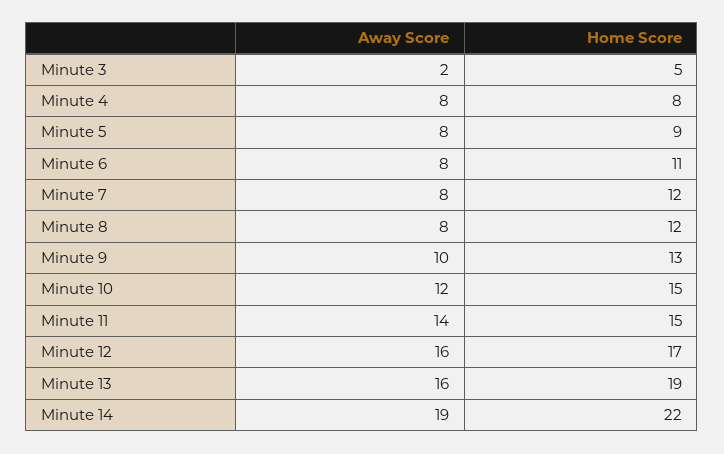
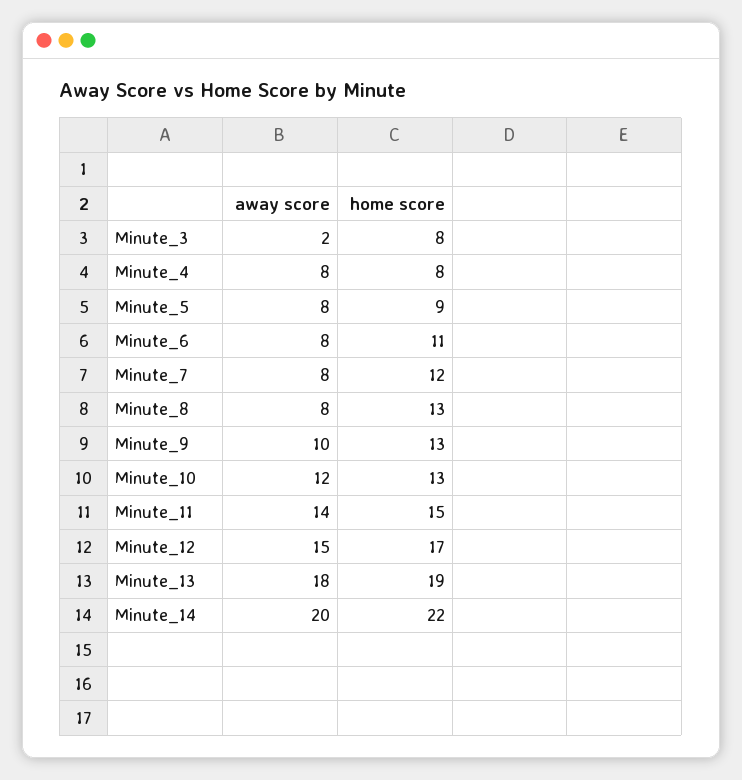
  {
    "Away Score": {
      "Minute 3": 2,
      "Minute 4": 8,
      "Minute 5": 8,
      "Minute 6": 8,
      "Minute 7": 8,
      "Minute 8": 8,
      "Minute 9": 10,
      "Minute 10": 12,
      "Minute 11": 14,
-     "Minute 12": 16,
+     "Minute 12": 15,
-     "Minute 13": 16,
+     "Minute 13": 18,
-     "Minute 14": 19
+     "Minute 14": 20
    },
    "Home Score": {
-     "Minute 3": 5,
+     "Minute 3": 8,
      "Minute 4": 8,
      "Minute 5": 9,
      "Minute 6": 11,
      "Minute 7": 12,
-     "Minute 8": 12,
+     "Minute 8": 13,
      "Minute 9": 13,
-     "Minute 10": 15,
+     "Minute 10": 13,
      "Minute 11": 15,
      "Minute 12": 17,
      "Minute 13": 19,
      "Minute 14": 22
    }
  }

